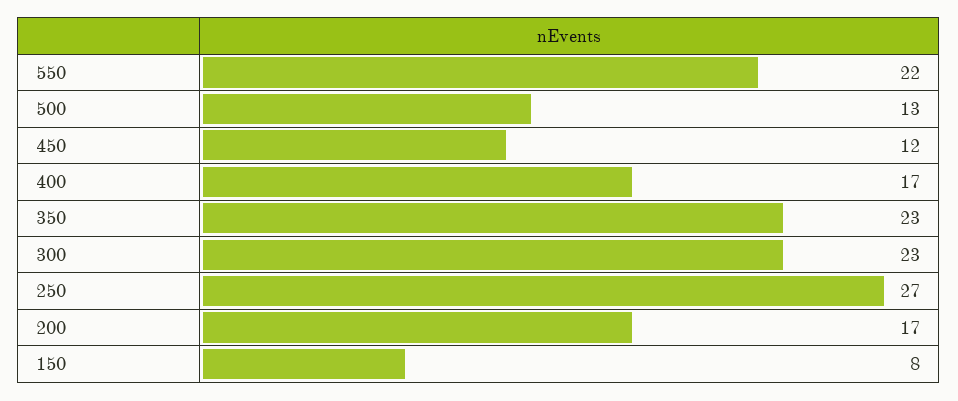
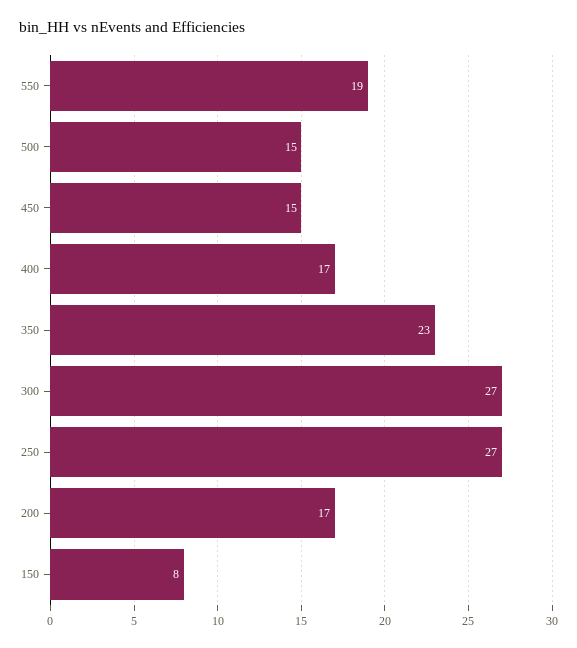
  {
-   "550": 22,
+   "550": 19,
-   "500": 13,
+   "500": 15,
-   "450": 12,
+   "450": 15,
    "400": 17,
    "350": 23,
-   "300": 23,
+   "300": 27,
    "250": 27,
    "200": 17,
    "150": 8
  }

